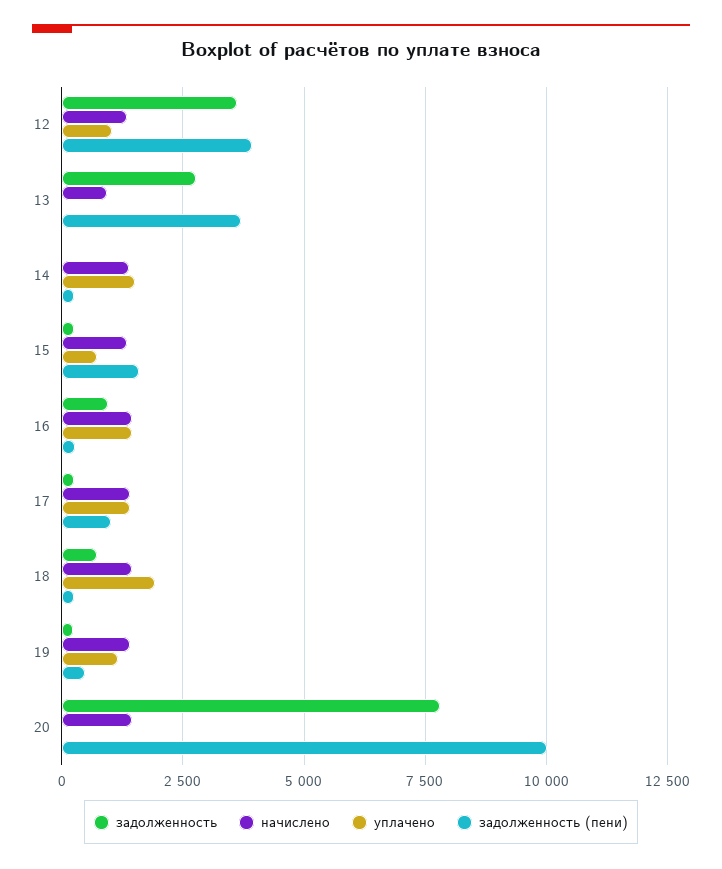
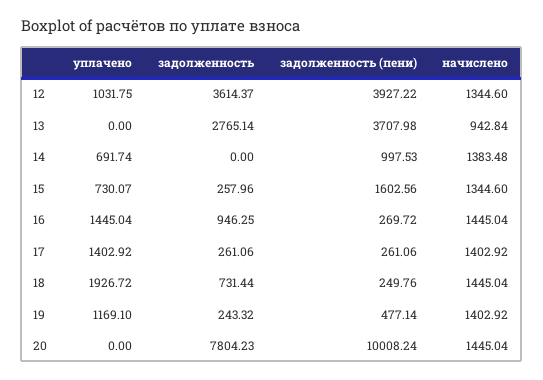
  {
    "задолженность": {
      "12": 3614.37,
      "13": 2765.14,
      "14": 0,
      "15": 257.96,
      "16": 946.25,
      "17": 261.06,
      "18": 731.44,
      "19": 243.32,
      "20": 7804.23
    },
    "начислено": {
      "12": 1344.6,
      "13": 942.84,
      "14": 1383.48,
      "15": 1344.6,
      "16": 1445.04,
      "17": 1402.92,
      "18": 1445.04,
      "19": 1402.92,
      "20": 1445.04
    },
    "уплачено": {
      "12": 1031.75,
      "13": 0,
-     "14": 1500,
+     "14": 691.74,
      "15": 730.07,
      "16": 1445.04,
      "17": 1402.92,
      "18": 1926.72,
      "19": 1169.1,
      "20": 0
    },
    "задолженность (пени)": {
      "12": 3927.22,
      "13": 3707.98,
-     "14": 250,
+     "14": 997.53,
      "15": 1602.56,
      "16": 269.72,
-     "17": 1000,
+     "17": 261.06,
      "18": 249.76,
      "19": 477.14,
      "20": 10008.24
    }
  }

